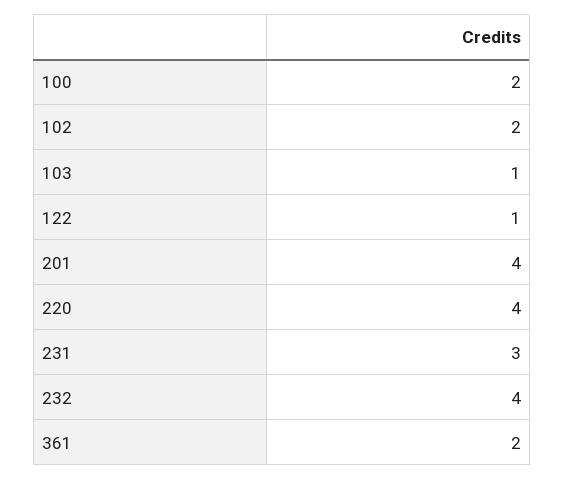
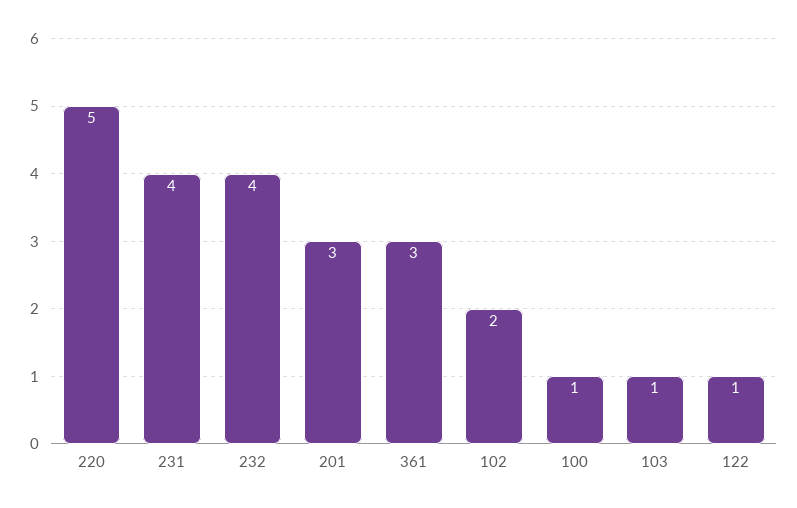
  {
-   "100": 2,
+   "100": 1,
    "102": 2,
    "103": 1,
    "122": 1,
-   "201": 4,
+   "201": 3,
-   "220": 4,
+   "220": 5,
-   "231": 3,
+   "231": 4,
    "232": 4,
-   "361": 2
+   "361": 3
  }

